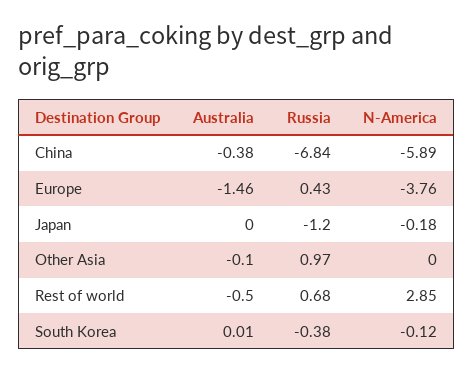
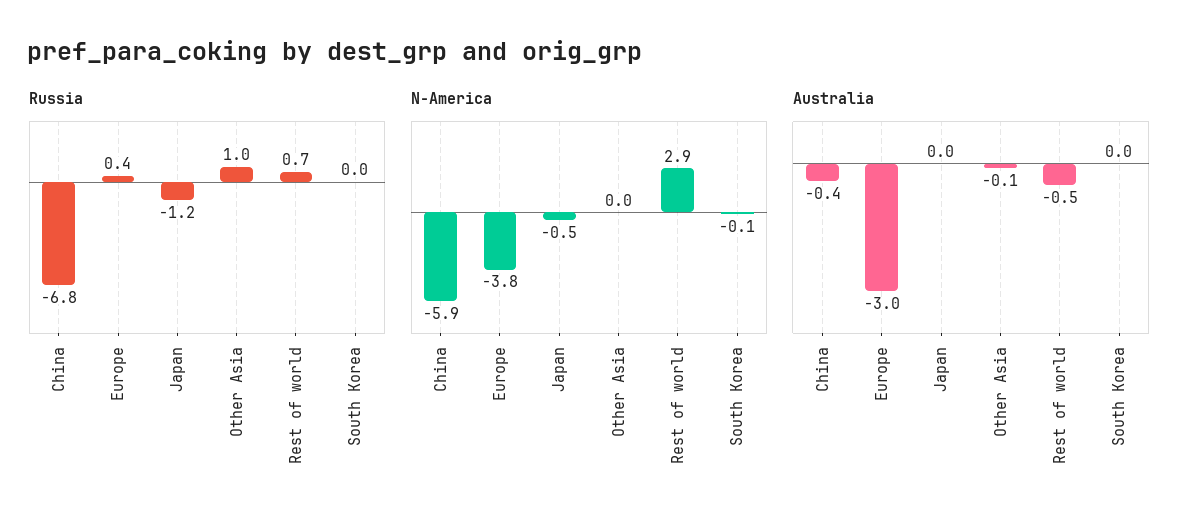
  {
    "Australia": {
      "China": -0.38,
-     "Europe": -1.46,
+     "Europe": -3,
      "Japan": 0,
      "Other Asia": -0.1,
      "Rest of world": -0.5,
      "South Korea": 0.01
    },
    "Russia": {
      "China": -6.84,
      "Europe": 0.43,
      "Japan": -1.2,
      "Other Asia": 0.97,
      "Rest of world": 0.68,
-     "South Korea": -0.38
+     "South Korea": 0
    },
    "N-America": {
      "China": -5.89,
      "Europe": -3.76,
-     "Japan": -0.18,
+     "Japan": -0.5,
      "Other Asia": 0,
      "Rest of world": 2.85,
      "South Korea": -0.12
    }
  }

